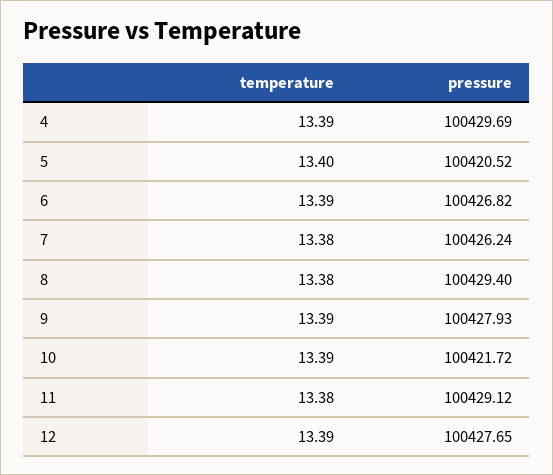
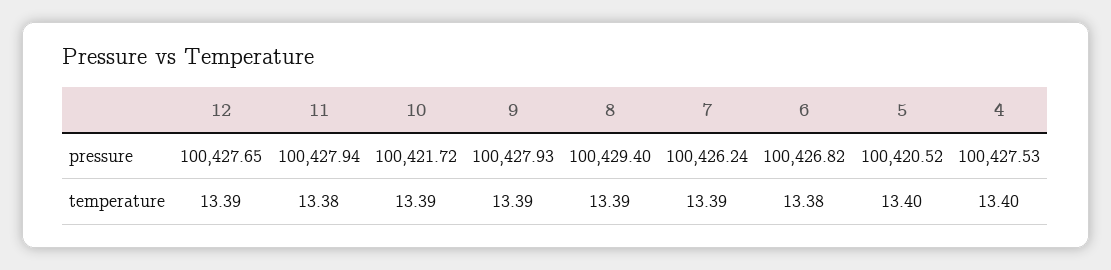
  {
    "temperature": {
-     "4": 13.39,
+     "4": 13.4,
      "5": 13.4,
-     "6": 13.39,
+     "6": 13.38,
-     "7": 13.38,
+     "7": 13.39,
-     "8": 13.38,
+     "8": 13.39,
      "9": 13.39,
      "10": 13.39,
      "11": 13.38,
      "12": 13.39
    },
    "pressure": {
-     "4": 100429.69,
+     "4": 100427.53,
      "5": 100420.52,
      "6": 100426.82,
      "7": 100426.24,
      "8": 100429.4,
      "9": 100427.93,
      "10": 100421.72,
-     "11": 100429.12,
+     "11": 100427.94,
      "12": 100427.65
    }
  }

